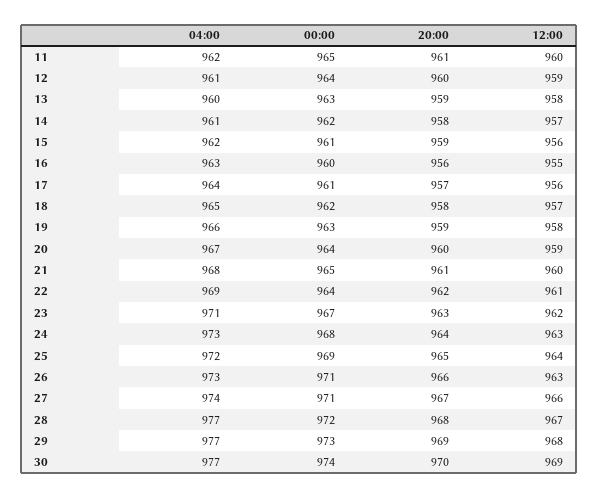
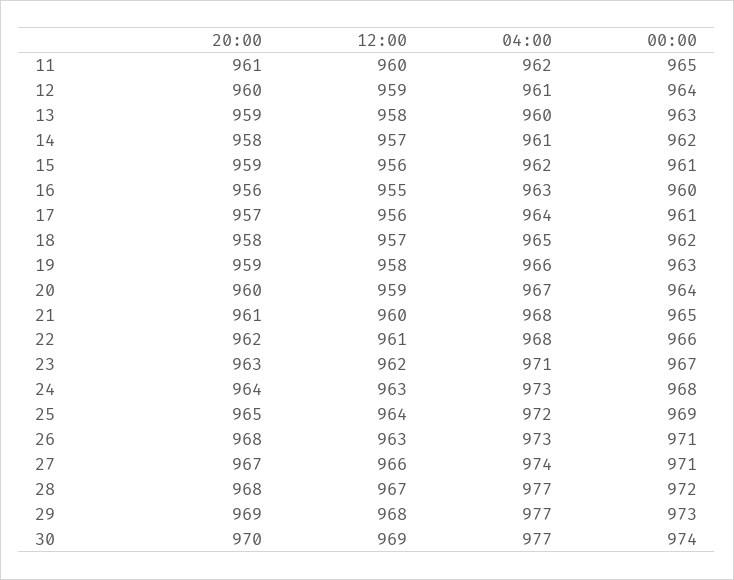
  {
    "04:00": {
      "11": 962,
      "12": 961,
      "13": 960,
      "14": 961,
      "15": 962,
      "16": 963,
      "17": 964,
      "18": 965,
      "19": 966,
      "20": 967,
      "21": 968,
-     "22": 969,
+     "22": 968,
      "23": 971,
      "24": 973,
      "25": 972,
      "26": 973,
      "27": 974,
      "28": 977,
      "29": 977,
      "30": 977
    },
    "00:00": {
      "11": 965,
      "12": 964,
      "13": 963,
      "14": 962,
      "15": 961,
      "16": 960,
      "17": 961,
      "18": 962,
      "19": 963,
      "20": 964,
      "21": 965,
-     "22": 964,
+     "22": 966,
      "23": 967,
      "24": 968,
      "25": 969,
      "26": 971,
      "27": 971,
      "28": 972,
      "29": 973,
      "30": 974
    },
    "20:00": {
      "11": 961,
      "12": 960,
      "13": 959,
      "14": 958,
      "15": 959,
      "16": 956,
      "17": 957,
      "18": 958,
      "19": 959,
      "20": 960,
      "21": 961,
      "22": 962,
      "23": 963,
      "24": 964,
      "25": 965,
-     "26": 966,
+     "26": 968,
      "27": 967,
      "28": 968,
      "29": 969,
      "30": 970
    },
    "12:00": {
      "11": 960,
      "12": 959,
      "13": 958,
      "14": 957,
      "15": 956,
      "16": 955,
      "17": 956,
      "18": 957,
      "19": 958,
      "20": 959,
      "21": 960,
      "22": 961,
      "23": 962,
      "24": 963,
      "25": 964,
      "26": 963,
      "27": 966,
      "28": 967,
      "29": 968,
      "30": 969
    }
  }

